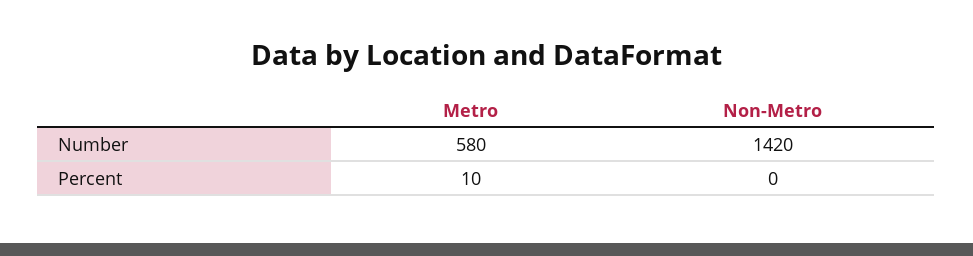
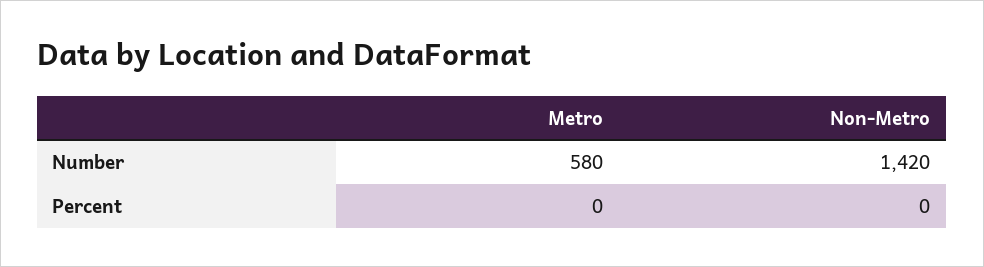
  {
    "Metro": {
      "Number": 580,
-     "Percent": 10
+     "Percent": 0
    },
    "Non-Metro": {
      "Number": 1420,
      "Percent": 0
    }
  }

